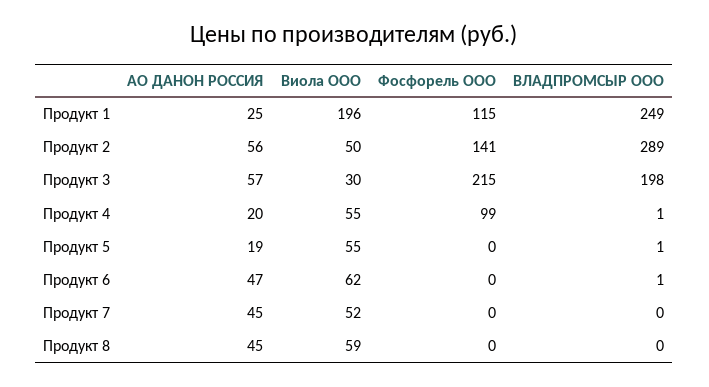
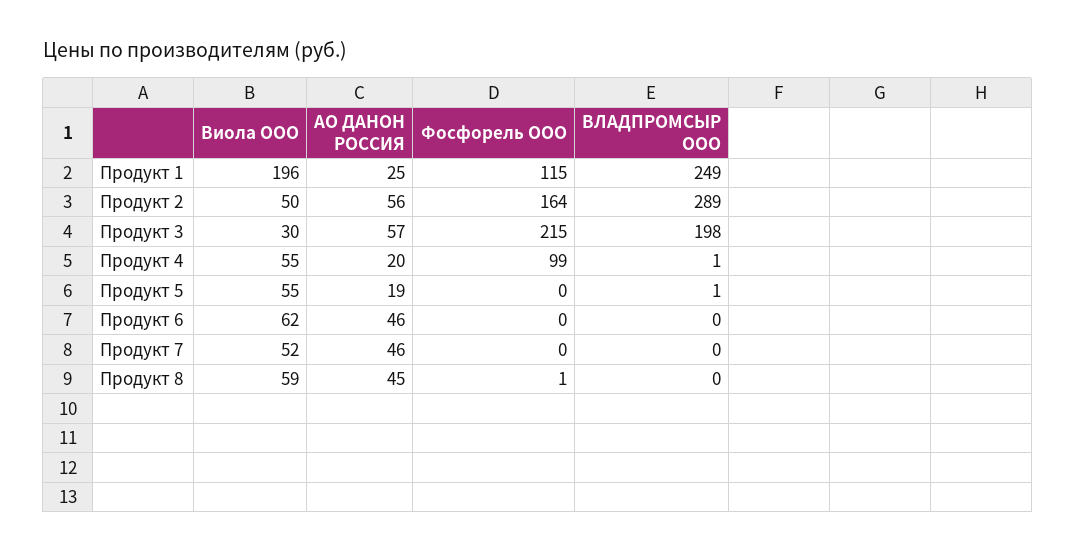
  {
    "АО ДАНОН РОССИЯ": {
      "Продукт 1": 25,
      "Продукт 2": 56,
      "Продукт 3": 57,
      "Продукт 4": 20,
      "Продукт 5": 19,
-     "Продукт 6": 47,
+     "Продукт 6": 46,
-     "Продукт 7": 45,
+     "Продукт 7": 46,
      "Продукт 8": 45
    },
    "Виола ООО": {
      "Продукт 1": 196,
      "Продукт 2": 50,
      "Продукт 3": 30,
      "Продукт 4": 55,
      "Продукт 5": 55,
      "Продукт 6": 62,
      "Продукт 7": 52,
      "Продукт 8": 59
    },
    "Фосфорель ООО": {
      "Продукт 1": 115,
-     "Продукт 2": 141,
+     "Продукт 2": 164,
      "Продукт 3": 215,
      "Продукт 4": 99,
      "Продукт 5": 0,
      "Продукт 6": 0,
      "Продукт 7": 0,
-     "Продукт 8": 0
+     "Продукт 8": 1
    },
    "ВЛАДПРОМСЫР ООО": {
      "Продукт 1": 249,
      "Продукт 2": 289,
      "Продукт 3": 198,
      "Продукт 4": 1,
      "Продукт 5": 1,
-     "Продукт 6": 1,
+     "Продукт 6": 0,
      "Продукт 7": 0,
      "Продукт 8": 0
    }
  }

